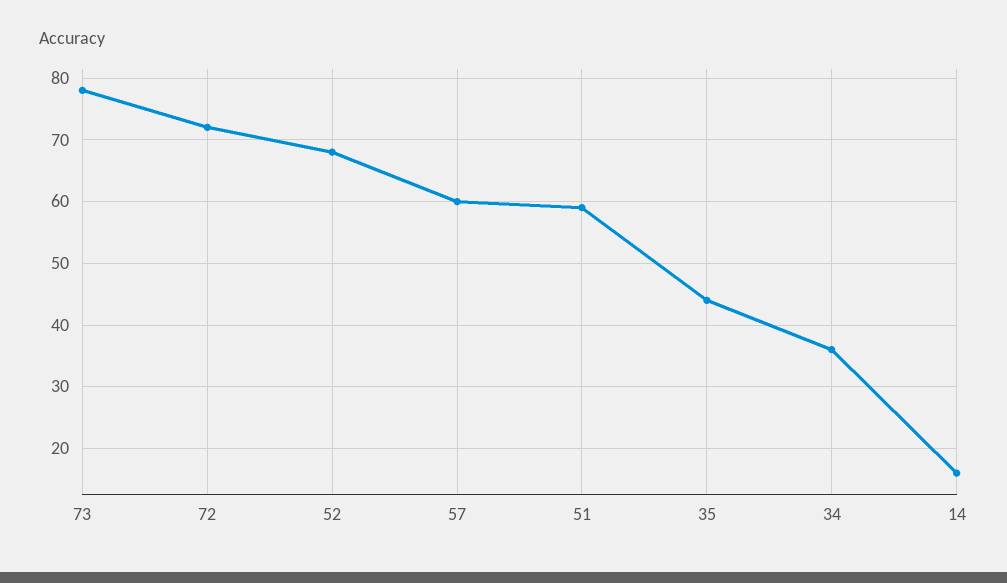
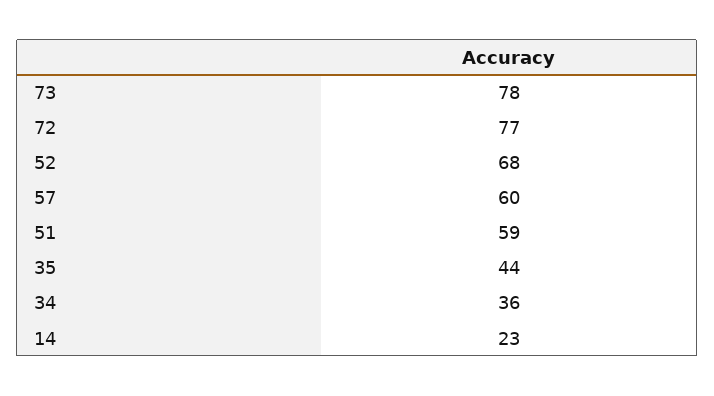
  {
    "73": 78,
-   "72": 72,
+   "72": 77,
    "52": 68,
    "57": 60,
    "51": 59,
    "35": 44,
    "34": 36,
-   "14": 16
+   "14": 23
  }

